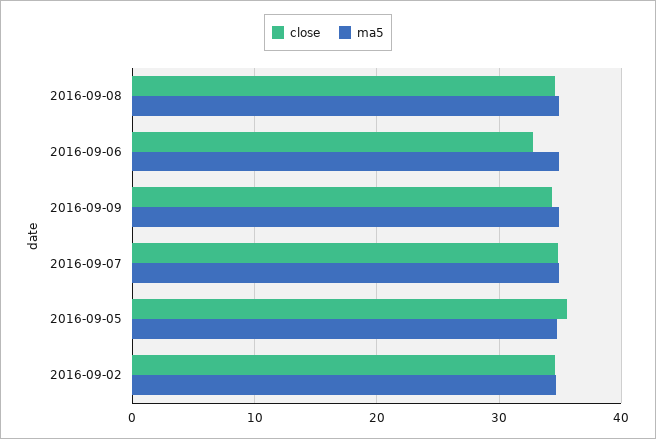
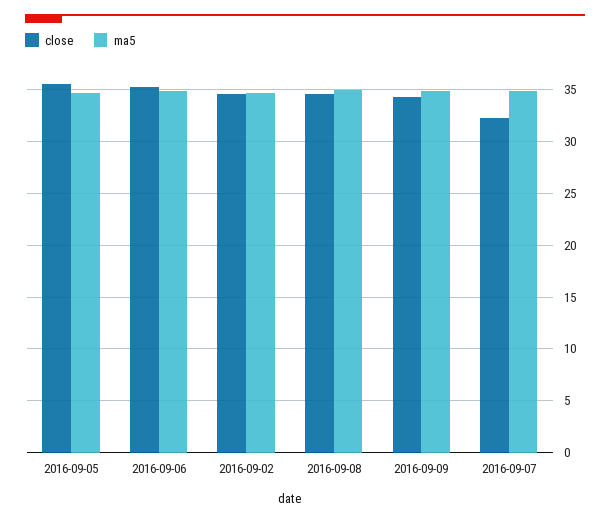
  {
    "close": {
      "2016-09-08": 35,
-     "2016-09-06": 33,
+     "2016-09-06": 35,
      "2016-09-09": 34,
-     "2016-09-07": 35,
+     "2016-09-07": 32,
      "2016-09-05": 36,
      "2016-09-02": 35
    },
    "ma5": {
      "2016-09-08": 35,
      "2016-09-06": 35,
      "2016-09-09": 35,
      "2016-09-07": 35,
      "2016-09-05": 35,
      "2016-09-02": 35
    }
  }

